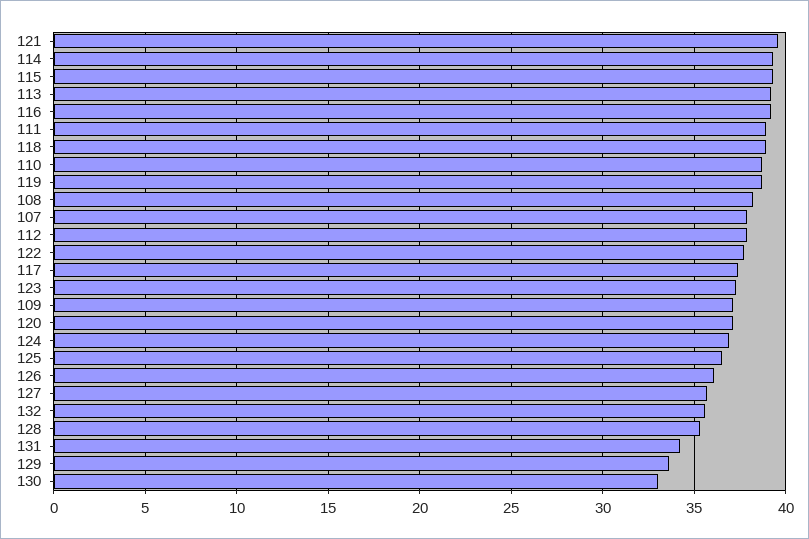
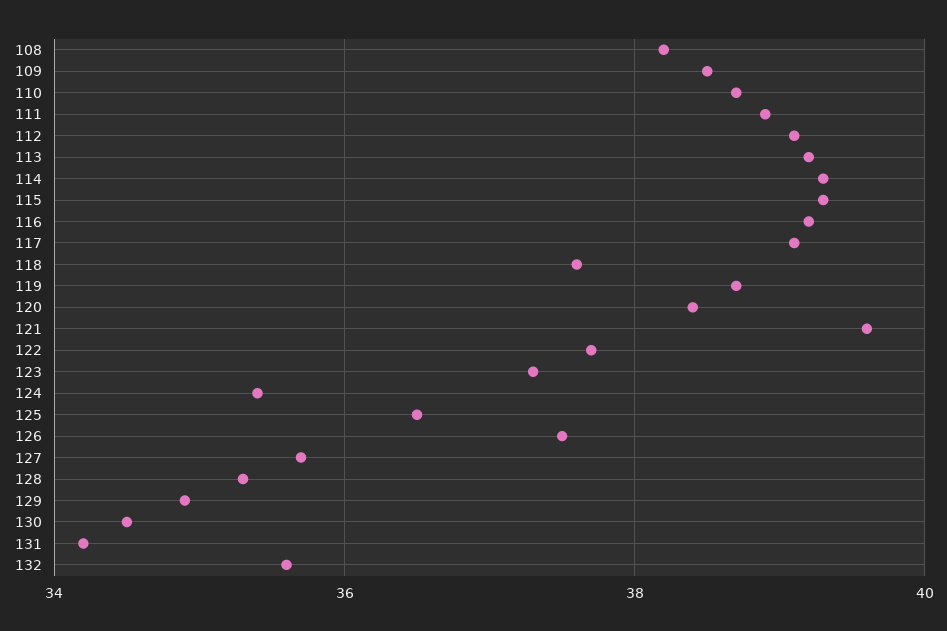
  {
    "121": 39.5,
    "114": 39.5,
    "115": 39.5,
    "113": 39,
    "116": 39,
    "111": 39,
-   "118": 39,
+   "118": 37.5,
    "110": 38.5,
    "119": 38.5,
    "108": 38,
-   "107": 38,
-   "112": 38,
+   "112": 39,
    "122": 37.5,
-   "117": 37.5,
+   "117": 39,
    "123": 37.5,
-   "109": 37,
+   "109": 38.5,
-   "120": 37,
+   "120": 38.5,
-   "124": 37,
+   "124": 35.5,
    "125": 36.5,
-   "126": 36,
+   "126": 37.5,
    "127": 35.5,
    "132": 35.5,
    "128": 35.5,
    "131": 34,
-   "129": 33.5,
+   "129": 35,
-   "130": 33
+   "130": 34.5
  }

